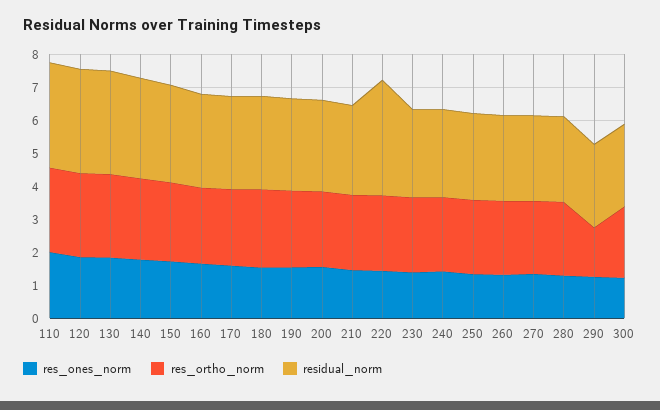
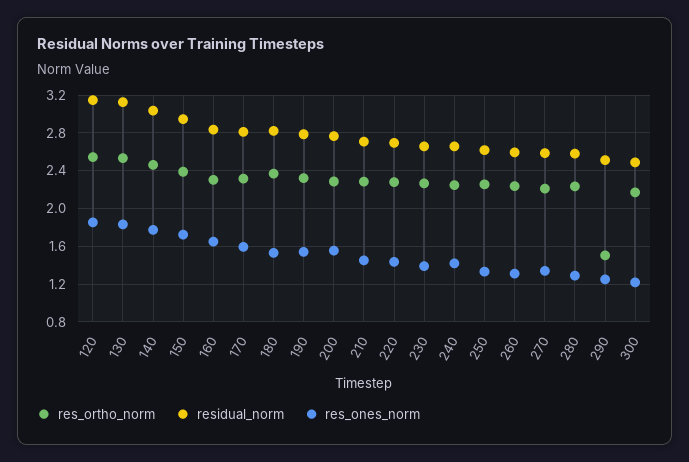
  {
    "res_ones_norm": {
-     "110": 2,
      "120": 1.9,
      "130": 1.8,
      "140": 1.8,
      "150": 1.7,
      "160": 1.6,
      "170": 1.6,
      "180": 1.5,
      "190": 1.5,
      "200": 1.6,
      "210": 1.5,
      "220": 1.4,
      "230": 1.4,
      "240": 1.4,
      "250": 1.3,
      "260": 1.3,
      "270": 1.3,
      "280": 1.3,
      "290": 1.3,
      "300": 1.2
    },
    "res_ortho_norm": {
-     "110": 2.5,
      "120": 2.5,
      "130": 2.5,
      "140": 2.5,
      "150": 2.4,
      "160": 2.3,
      "170": 2.3,
      "180": 2.4,
      "190": 2.3,
      "200": 2.3,
      "210": 2.3,
      "220": 2.3,
      "230": 2.3,
      "240": 2.2,
      "250": 2.3,
      "260": 2.2,
      "270": 2.2,
      "280": 2.2,
      "290": 1.5,
      "300": 2.2
    },
    "residual_norm": {
-     "110": 3.25,
      "120": 3.1,
      "130": 3.1,
      "140": 3,
      "150": 2.9,
      "160": 2.8,
      "170": 2.8,
      "180": 2.8,
      "190": 2.8,
      "200": 2.8,
      "210": 2.7,
-     "220": 3.5,
+     "220": 2.7,
      "230": 2.7,
      "240": 2.7,
      "250": 2.6,
      "260": 2.6,
      "270": 2.6,
      "280": 2.6,
      "290": 2.5,
      "300": 2.5
    }
  }

